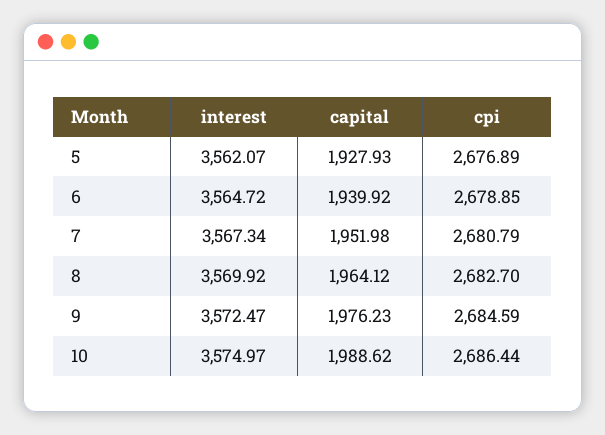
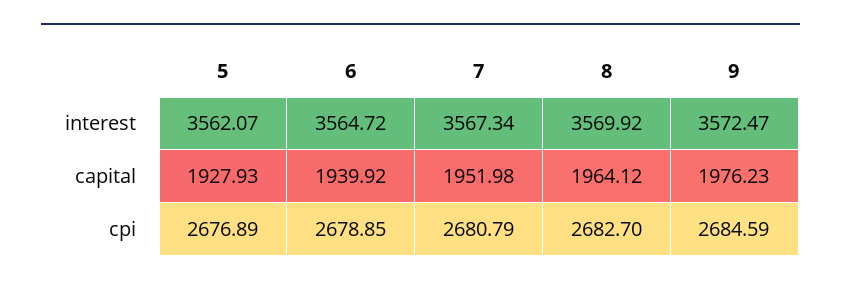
  {
    "interest": {
      "5": 3562.07,
      "6": 3564.72,
      "7": 3567.34,
      "8": 3569.92,
-     "9": 3572.47,
+     "9": 3572.47
-     "10": 3574.97
    },
    "capital": {
      "5": 1927.93,
      "6": 1939.92,
      "7": 1951.98,
      "8": 1964.12,
-     "9": 1976.23,
+     "9": 1976.23
-     "10": 1988.62
    },
    "cpi": {
      "5": 2676.89,
      "6": 2678.85,
      "7": 2680.79,
      "8": 2682.7,
-     "9": 2684.59,
+     "9": 2684.59
-     "10": 2686.44
    }
  }

